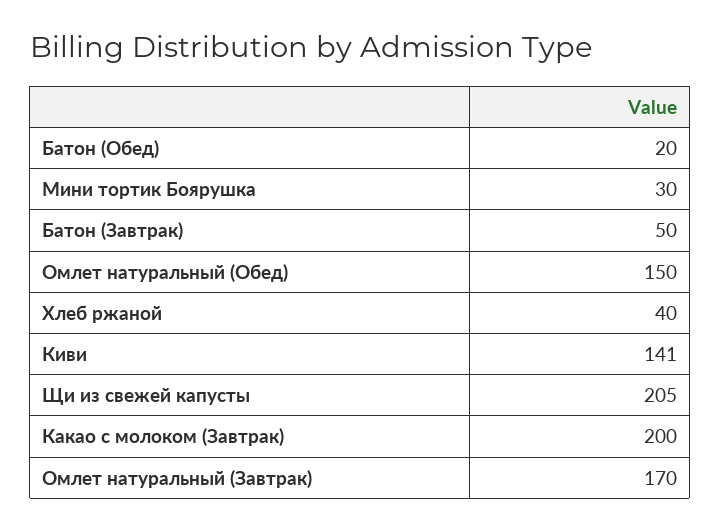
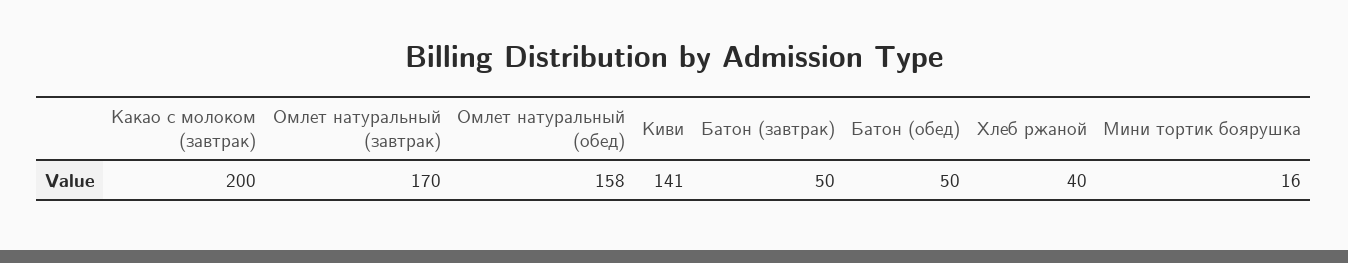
  {
-   "Батон (Обед)": 20,
+   "Батон (Обед)": 50,
-   "Мини тортик Боярушка": 30,
+   "Мини тортик Боярушка": 16,
    "Батон (Завтрак)": 50,
-   "Омлет натуральный (Обед)": 150,
+   "Омлет натуральный (Обед)": 158,
    "Хлеб ржаной": 40,
    "Киви": 141,
-   "Щи из свежей капусты": 205,
    "Какао с молоком (Завтрак)": 200,
    "Омлет натуральный (Завтрак)": 170
  }

